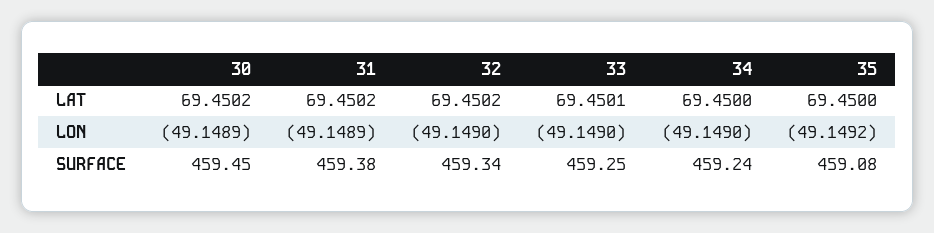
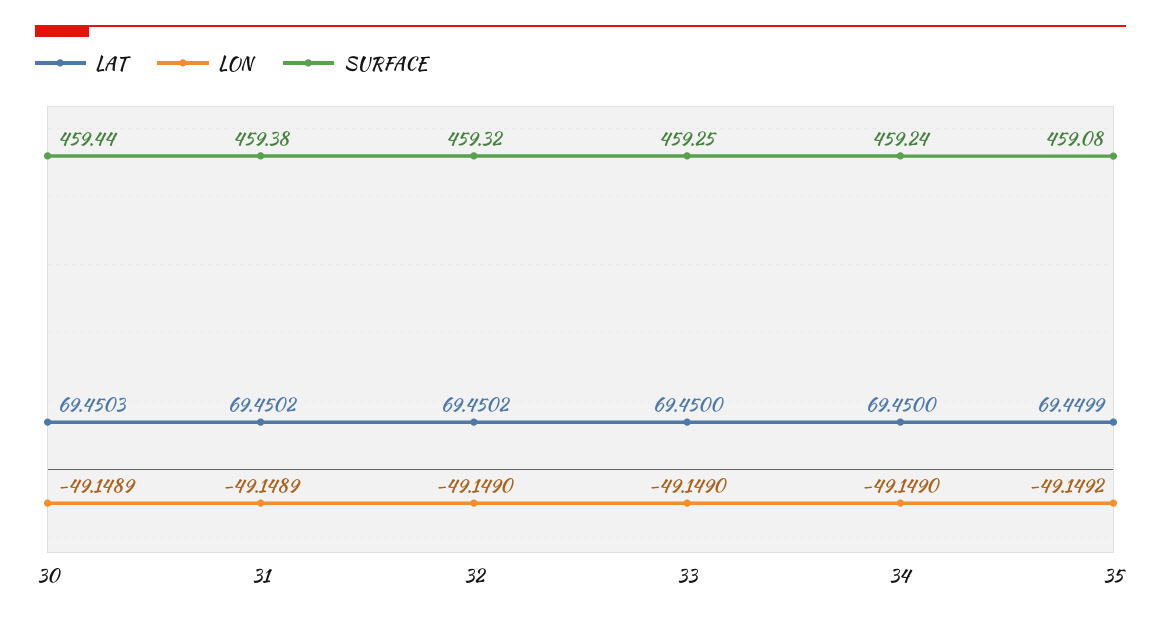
  {
    "LAT": {
-     "30": 69.4502,
+     "30": 69.4503,
      "31": 69.4502,
      "32": 69.4502,
-     "33": 69.4501,
+     "33": 69.45,
      "34": 69.45,
-     "35": 69.45
+     "35": 69.4499
    },
    "LON": {
      "30": -49.1489,
      "31": -49.1489,
      "32": -49.149,
      "33": -49.149,
      "34": -49.149,
      "35": -49.1492
    },
    "SURFACE": {
-     "30": 459.45,
+     "30": 459.44,
      "31": 459.38,
-     "32": 459.34,
+     "32": 459.32,
      "33": 459.25,
      "34": 459.24,
      "35": 459.08
    }
  }

